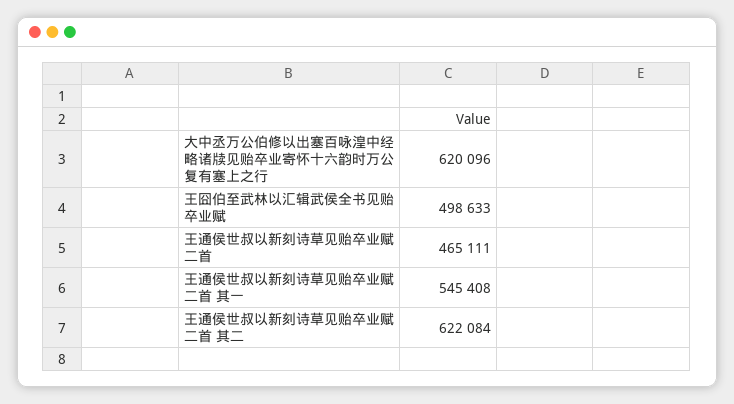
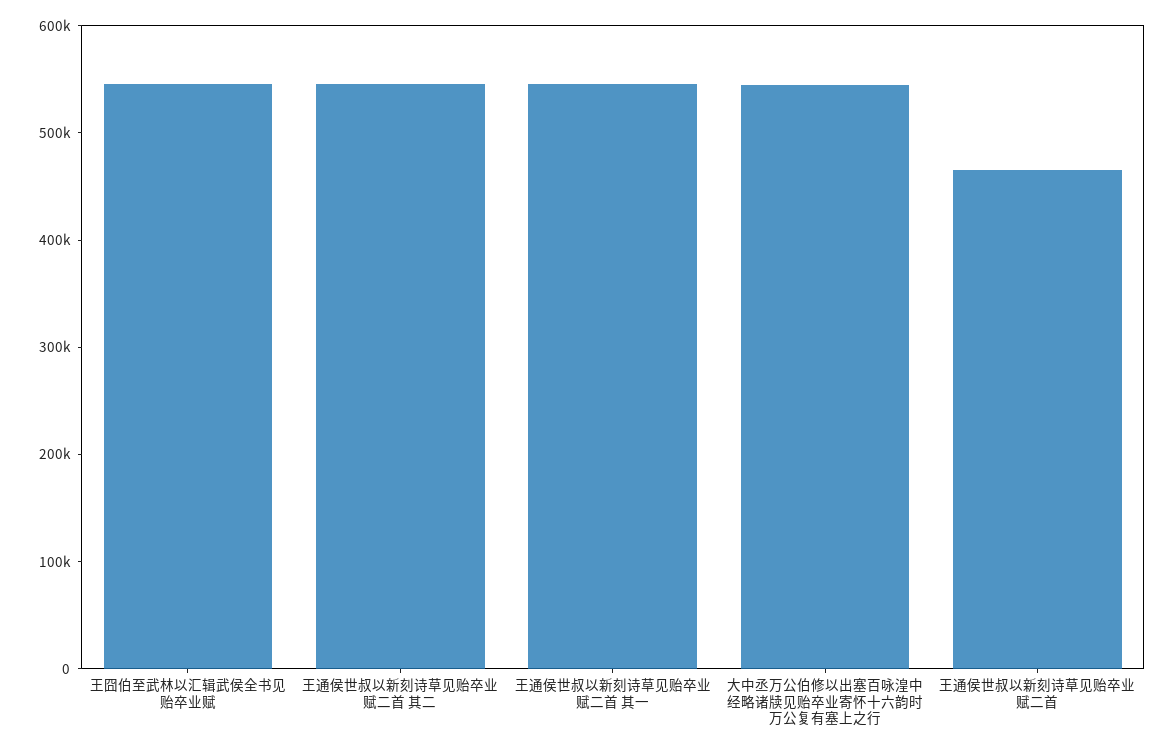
  {
-   "大中丞万公伯修以出塞百咏湟中经略诸牍见贻卒业寄怀十六韵时万公复有塞上之行": 620096,
+   "大中丞万公伯修以出塞百咏湟中经略诸牍见贻卒业寄怀十六韵时万公复有塞上之行": 540000,
-   "王囧伯至武林以汇辑武侯全书见贻卒业赋": 498633,
+   "王囧伯至武林以汇辑武侯全书见贻卒业赋": 540000,
    "王通侯世叔以新刻诗草见贻卒业赋二首": 465111,
    "王通侯世叔以新刻诗草见贻卒业赋二首 其一": 545408,
-   "王通侯世叔以新刻诗草见贻卒业赋二首 其二": 622084
+   "王通侯世叔以新刻诗草见贻卒业赋二首 其二": 540000
  }

